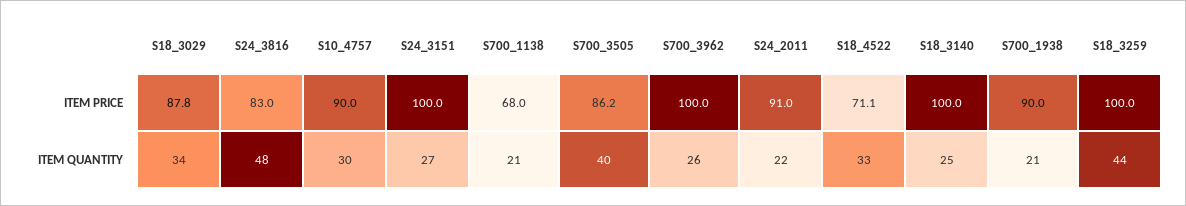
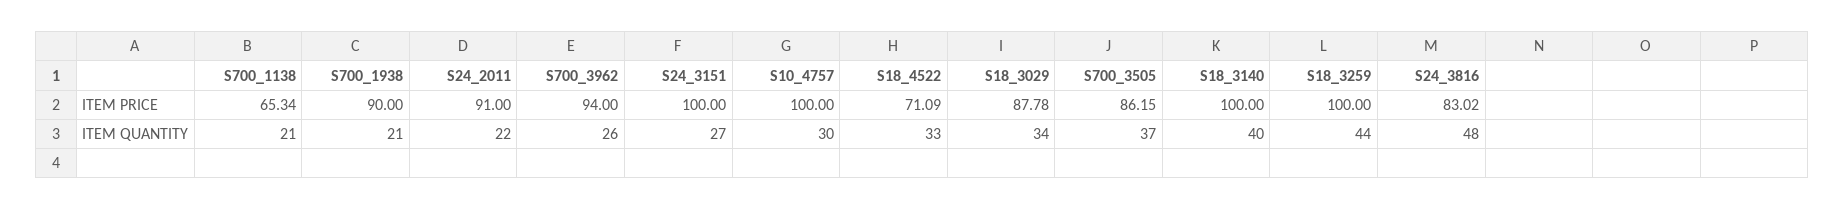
  {
    "S18_3029": {
      "ITEM PRICE": 87.78,
      "ITEM QUANTITY": 34
    },
    "S24_3816": {
      "ITEM PRICE": 83.02,
      "ITEM QUANTITY": 48
    },
    "S10_4757": {
-     "ITEM PRICE": 90,
+     "ITEM PRICE": 100,
      "ITEM QUANTITY": 30
    },
    "S24_3151": {
      "ITEM PRICE": 100,
      "ITEM QUANTITY": 27
    },
    "S700_1138": {
-     "ITEM PRICE": 68,
+     "ITEM PRICE": 65.34,
      "ITEM QUANTITY": 21
    },
    "S700_3505": {
      "ITEM PRICE": 86.15,
-     "ITEM QUANTITY": 40
+     "ITEM QUANTITY": 37
    },
    "S700_3962": {
-     "ITEM PRICE": 100,
+     "ITEM PRICE": 94,
      "ITEM QUANTITY": 26
    },
    "S24_2011": {
      "ITEM PRICE": 91,
      "ITEM QUANTITY": 22
    },
    "S18_4522": {
      "ITEM PRICE": 71.09,
      "ITEM QUANTITY": 33
    },
    "S18_3140": {
      "ITEM PRICE": 100,
-     "ITEM QUANTITY": 25
+     "ITEM QUANTITY": 40
    },
    "S700_1938": {
      "ITEM PRICE": 90,
      "ITEM QUANTITY": 21
    },
    "S18_3259": {
      "ITEM PRICE": 100,
      "ITEM QUANTITY": 44
    }
  }

